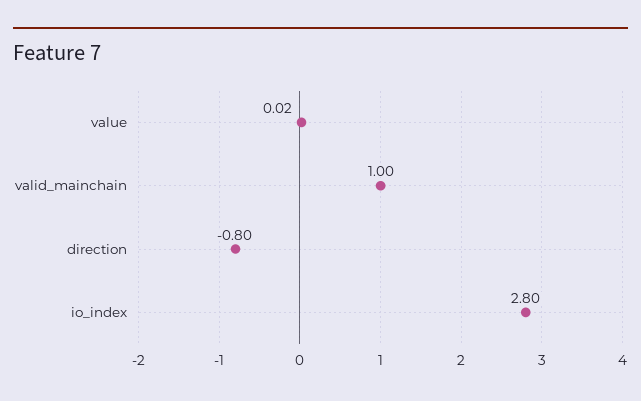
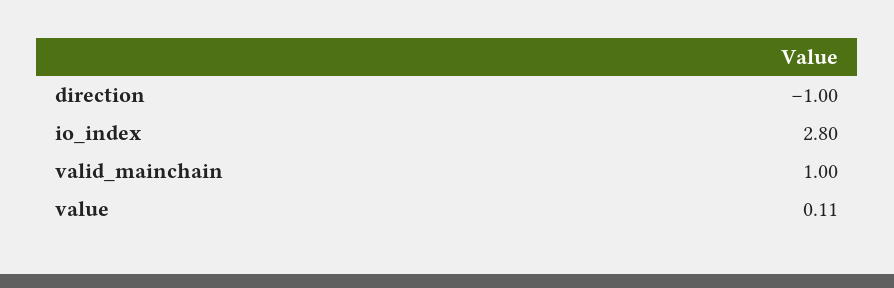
  {
-   "value": 0.02,
+   "value": 0.11,
    "valid_mainchain": 1,
-   "direction": -0.8,
+   "direction": -1,
    "io_index": 2.8
  }

